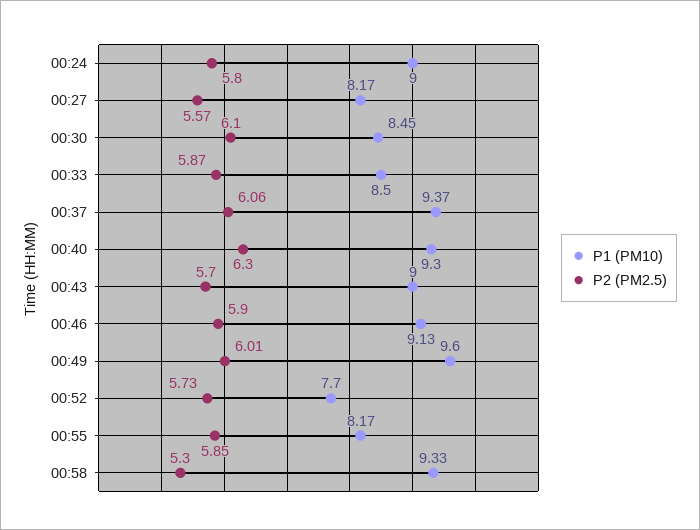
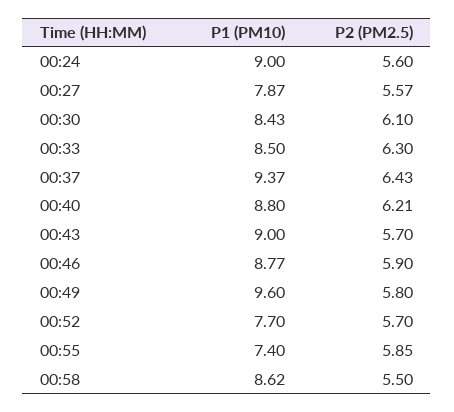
  {
    "P1 (PM10)": {
      "00:24": 9,
-     "00:27": 8.17,
+     "00:27": 7.87,
-     "00:30": 8.45,
+     "00:30": 8.43,
      "00:33": 8.5,
      "00:37": 9.37,
-     "00:40": 9.3,
+     "00:40": 8.8,
      "00:43": 9,
-     "00:46": 9.13,
+     "00:46": 8.77,
      "00:49": 9.6,
      "00:52": 7.7,
-     "00:55": 8.17,
+     "00:55": 7.4,
-     "00:58": 9.33
+     "00:58": 8.62
    },
    "P2 (PM2.5)": {
-     "00:24": 5.8,
+     "00:24": 5.6,
      "00:27": 5.57,
      "00:30": 6.1,
-     "00:33": 5.87,
+     "00:33": 6.3,
-     "00:37": 6.06,
+     "00:37": 6.43,
-     "00:40": 6.3,
+     "00:40": 6.21,
      "00:43": 5.7,
      "00:46": 5.9,
-     "00:49": 6.01,
+     "00:49": 5.8,
-     "00:52": 5.73,
+     "00:52": 5.7,
      "00:55": 5.85,
-     "00:58": 5.3
+     "00:58": 5.5
    }
  }

